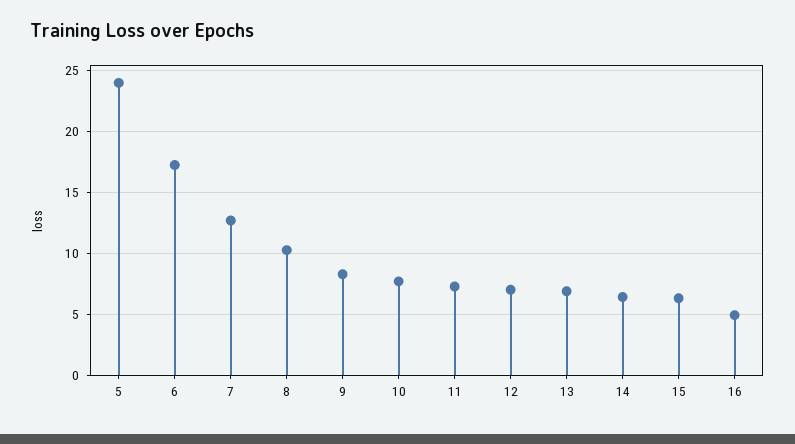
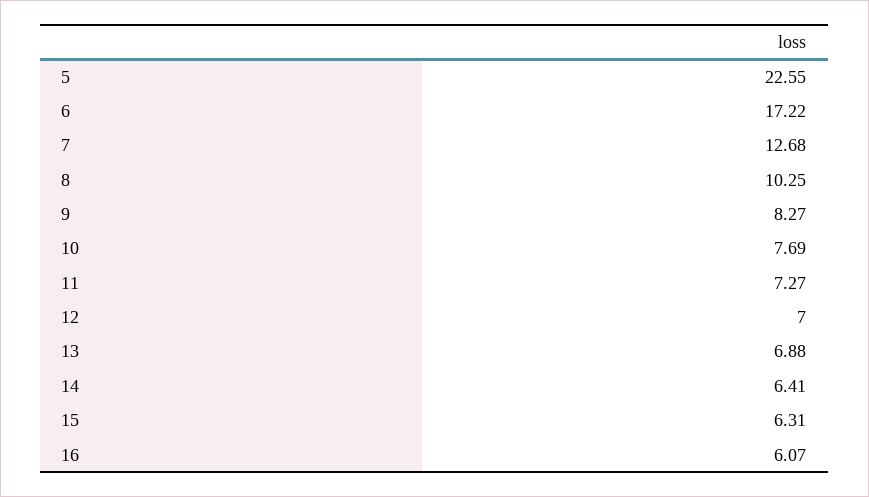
  {
-   "5": 24,
+   "5": 22.55,
    "6": 17.22,
    "7": 12.68,
    "8": 10.25,
    "9": 8.27,
    "10": 7.69,
    "11": 7.27,
    "12": 7,
    "13": 6.88,
    "14": 6.41,
    "15": 6.31,
-   "16": 5
+   "16": 6.07
  }

